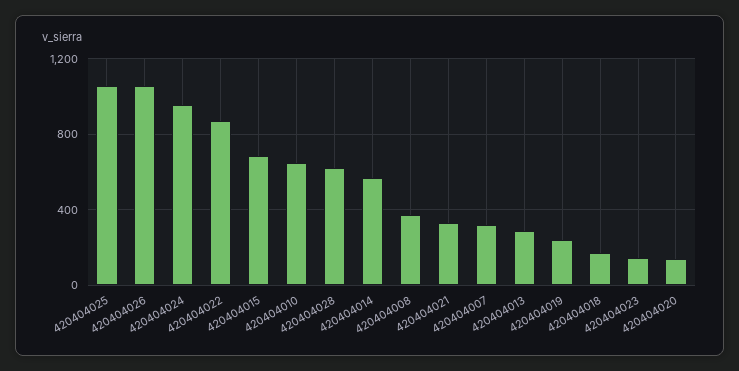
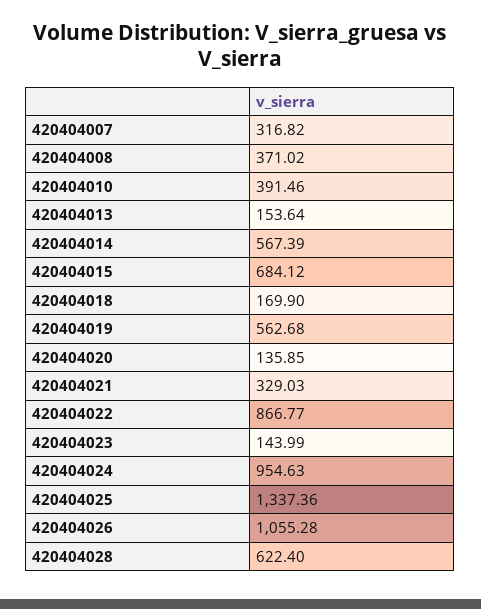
  {
-   "420404025": 1050,
+   "420404025": 1337.36,
    "420404026": 1055.28,
    "420404024": 954.63,
    "420404022": 866.77,
    "420404015": 684.12,
-   "420404010": 650,
+   "420404010": 391.46,
    "420404028": 622.4,
    "420404014": 567.39,
    "420404008": 371.02,
    "420404021": 329.03,
    "420404007": 316.82,
-   "420404013": 300,
+   "420404013": 153.64,
-   "420404019": 250,
+   "420404019": 562.68,
    "420404018": 169.9,
    "420404023": 143.99,
    "420404020": 135.85
  }

